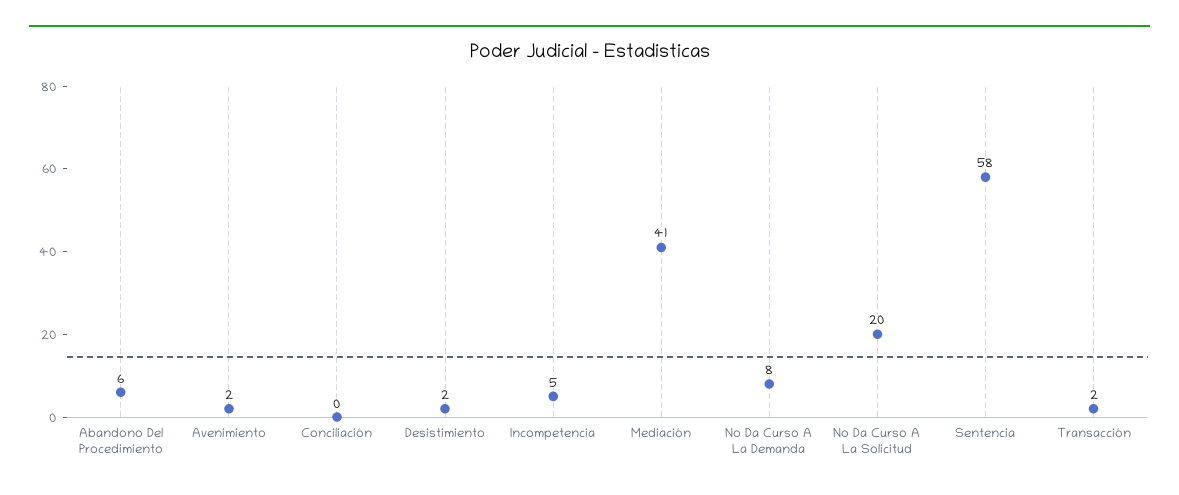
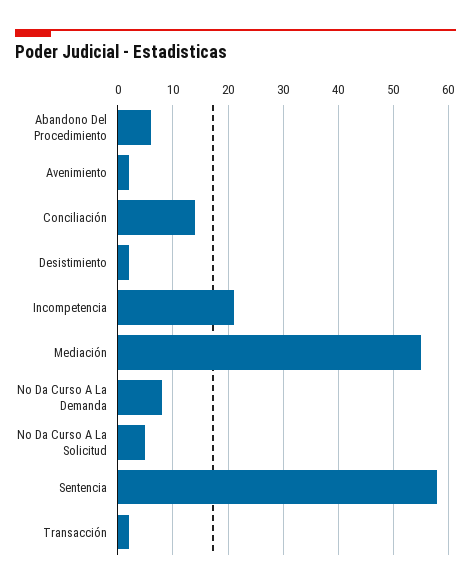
  {
    "Abandono Del Procedimiento": 6,
    "Avenimiento": 2,
-   "Conciliación": 0,
+   "Conciliación": 15,
    "Desistimiento": 2,
-   "Incompetencia": 5,
+   "Incompetencia": 20,
-   "Mediación": 41,
+   "Mediación": 55,
    "No Da Curso A La Demanda": 8,
-   "No Da Curso A La Solicitud": 20,
+   "No Da Curso A La Solicitud": 5,
    "Sentencia": 58,
    "Transacción": 2
  }

